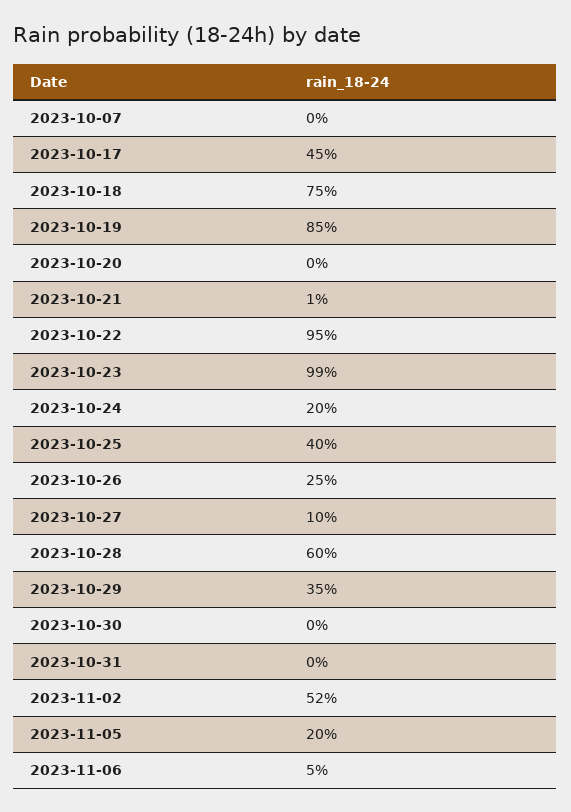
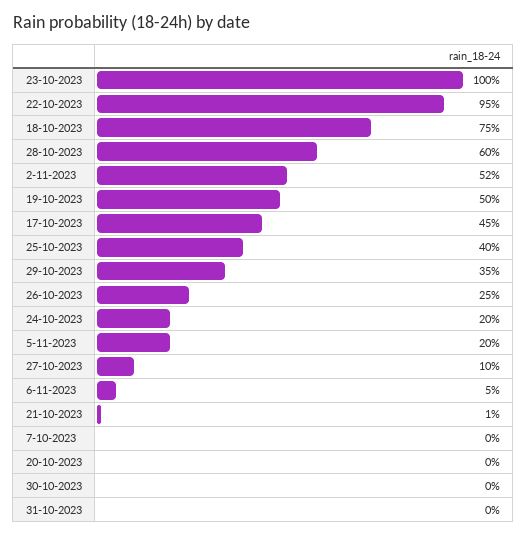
  {
    "2023-10-07": 0,
    "2023-10-17": 45,
    "2023-10-18": 75,
-   "2023-10-19": 85,
+   "2023-10-19": 50,
    "2023-10-20": 0,
    "2023-10-21": 1,
    "2023-10-22": 95,
-   "2023-10-23": 99,
+   "2023-10-23": 100,
    "2023-10-24": 20,
    "2023-10-25": 40,
    "2023-10-26": 25,
    "2023-10-27": 10,
    "2023-10-28": 60,
    "2023-10-29": 35,
    "2023-10-30": 0,
    "2023-10-31": 0,
    "2023-11-02": 52,
    "2023-11-05": 20,
    "2023-11-06": 5
  }

